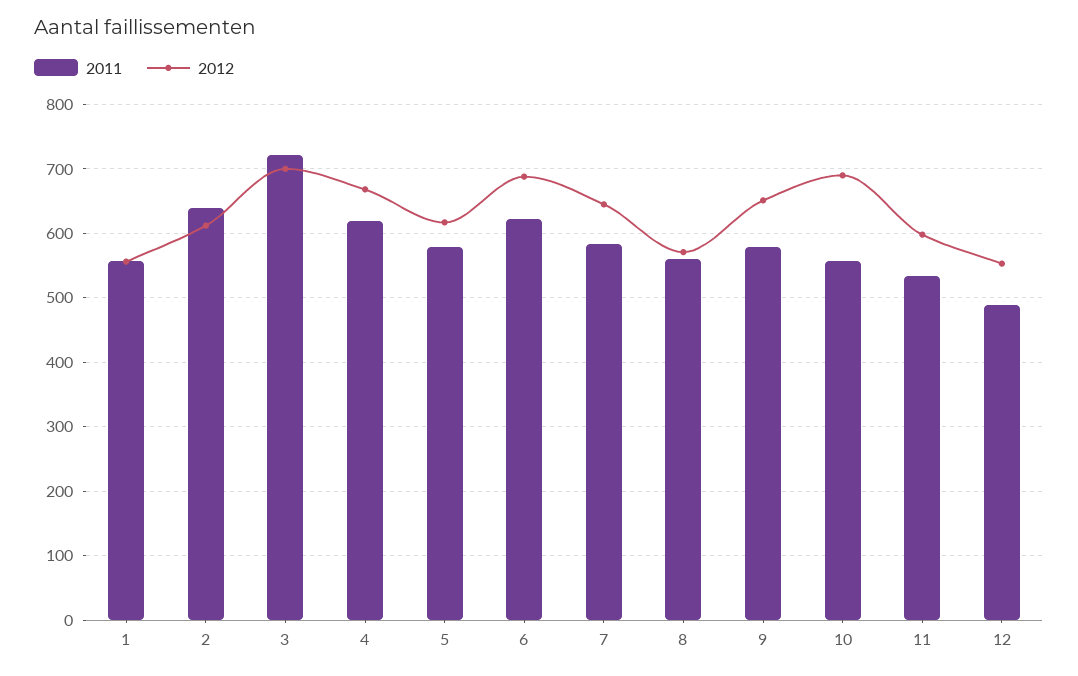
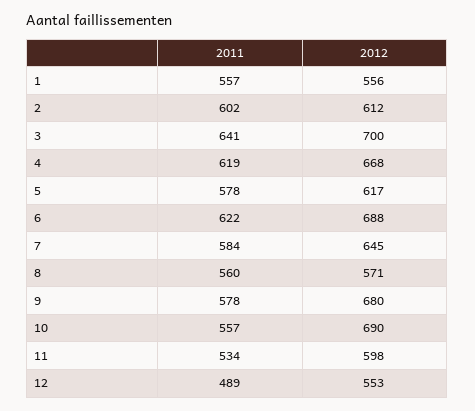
  {
    "2011": {
      "1": 557,
-     "2": 640,
+     "2": 602,
-     "3": 720,
+     "3": 641,
      "4": 619,
      "5": 578,
      "6": 622,
      "7": 584,
      "8": 560,
      "9": 578,
      "10": 557,
      "11": 534,
      "12": 489
    },
    "2012": {
      "1": 556,
      "2": 612,
      "3": 700,
      "4": 668,
      "5": 617,
      "6": 688,
      "7": 645,
      "8": 571,
-     "9": 650,
+     "9": 680,
      "10": 690,
      "11": 598,
      "12": 553
    }
  }

